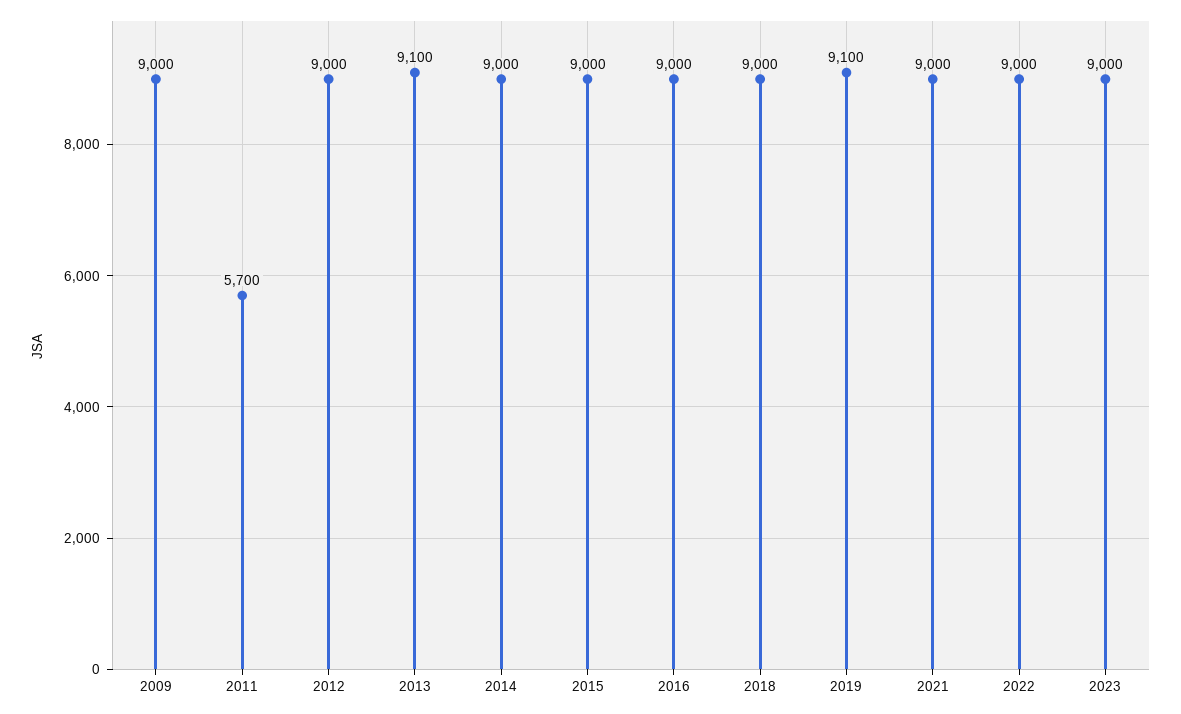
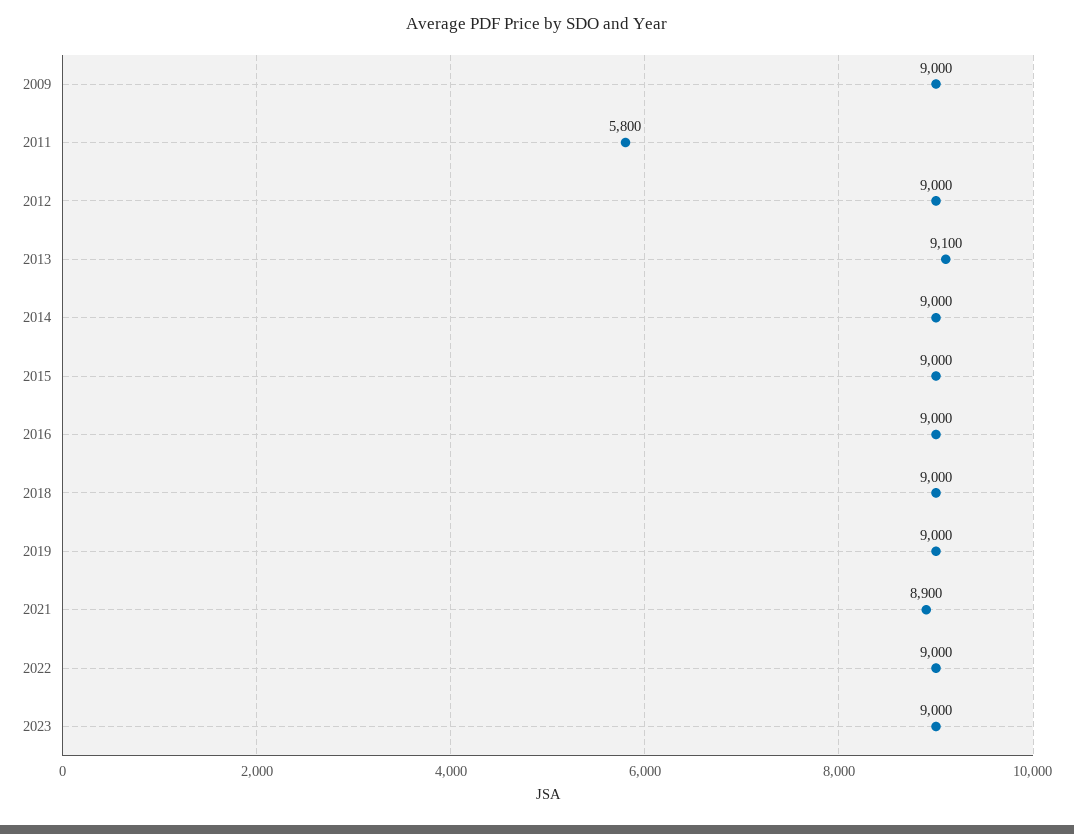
  {
    "2009": 9000,
-   "2011": 5700,
+   "2011": 5800,
    "2012": 9000,
    "2013": 9100,
    "2014": 9000,
    "2015": 9000,
    "2016": 9000,
    "2018": 9000,
-   "2019": 9100,
+   "2019": 9000,
-   "2021": 9000,
+   "2021": 8900,
    "2022": 9000,
    "2023": 9000
  }

